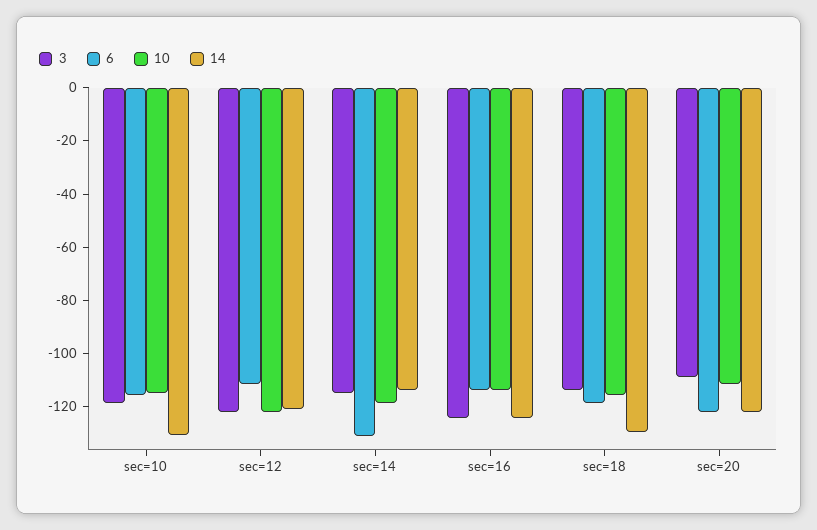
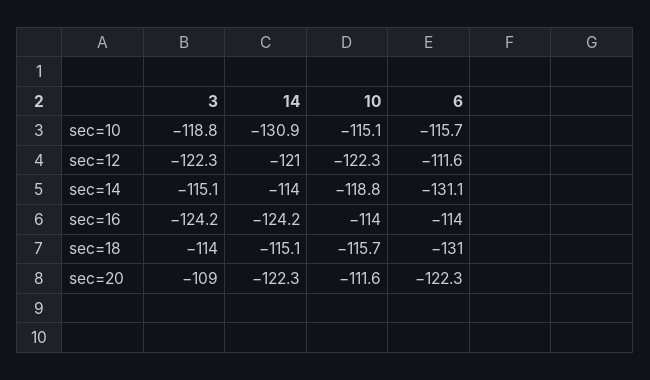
  {
    "3": {
      "sec=10": -118.8,
      "sec=12": -122.3,
      "sec=14": -115.1,
      "sec=16": -124.2,
      "sec=18": -114,
      "sec=20": -109
    },
    "6": {
      "sec=10": -115.7,
      "sec=12": -111.6,
      "sec=14": -131.1,
      "sec=16": -114,
-     "sec=18": -120,
+     "sec=18": -131,
      "sec=20": -122.3
    },
    "10": {
      "sec=10": -115.1,
      "sec=12": -122.3,
      "sec=14": -118.8,
      "sec=16": -114,
      "sec=18": -115.7,
      "sec=20": -111.6
    },
    "14": {
      "sec=10": -130.9,
      "sec=12": -121,
      "sec=14": -114,
      "sec=16": -124.2,
-     "sec=18": -130,
+     "sec=18": -115.1,
      "sec=20": -122.3
    }
  }

